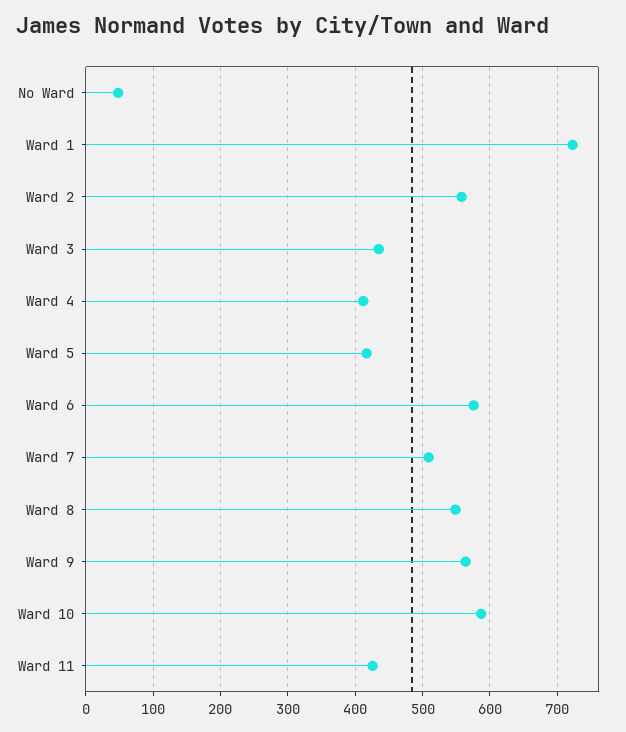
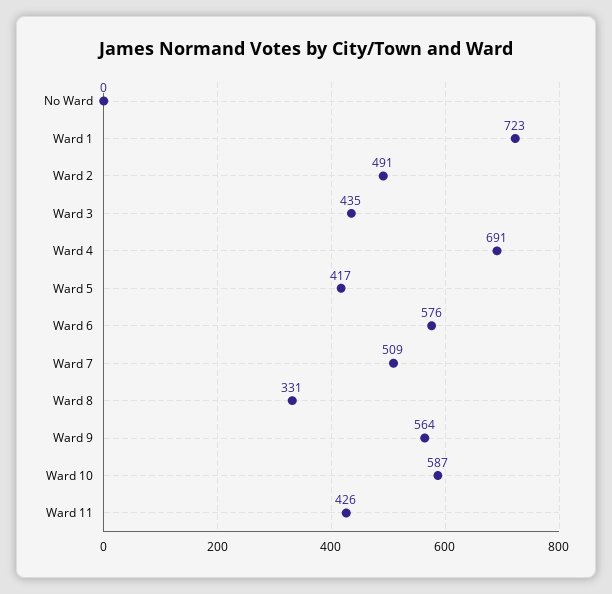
  {
-   "No Ward": 50,
+   "No Ward": 0,
    "Ward 1": 723,
-   "Ward 2": 560,
+   "Ward 2": 491,
    "Ward 3": 435,
-   "Ward 4": 410,
+   "Ward 4": 691,
    "Ward 5": 417,
    "Ward 6": 576,
    "Ward 7": 509,
-   "Ward 8": 550,
+   "Ward 8": 331,
    "Ward 9": 564,
    "Ward 10": 587,
    "Ward 11": 426
  }

